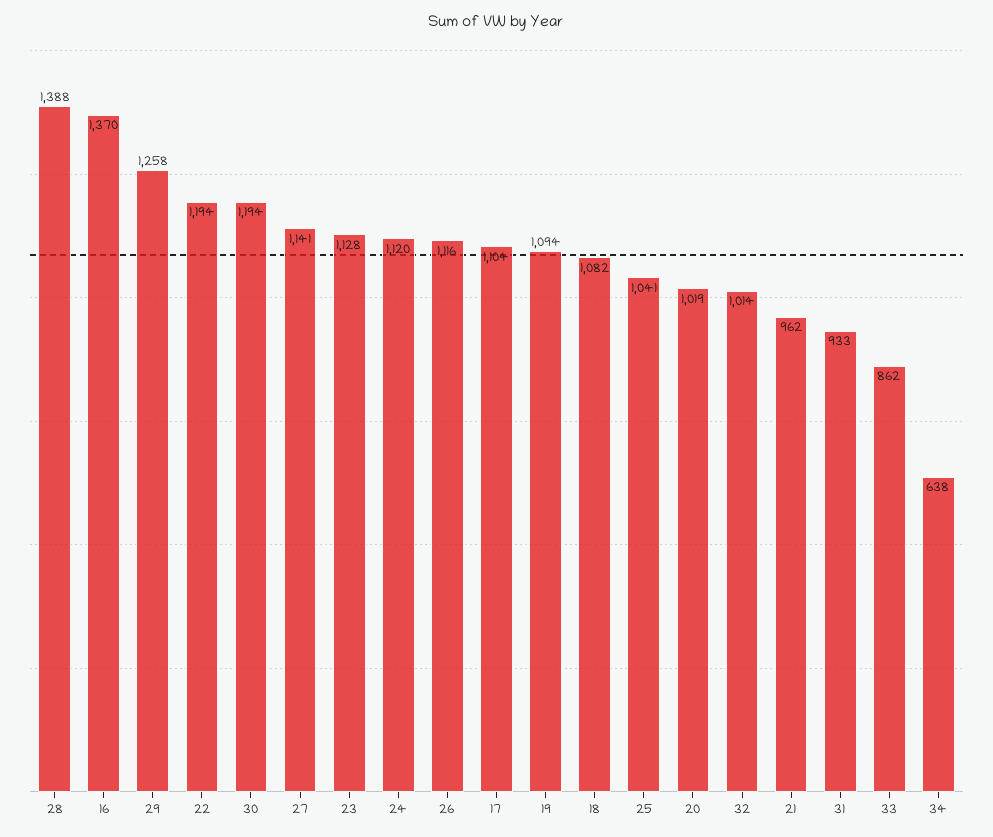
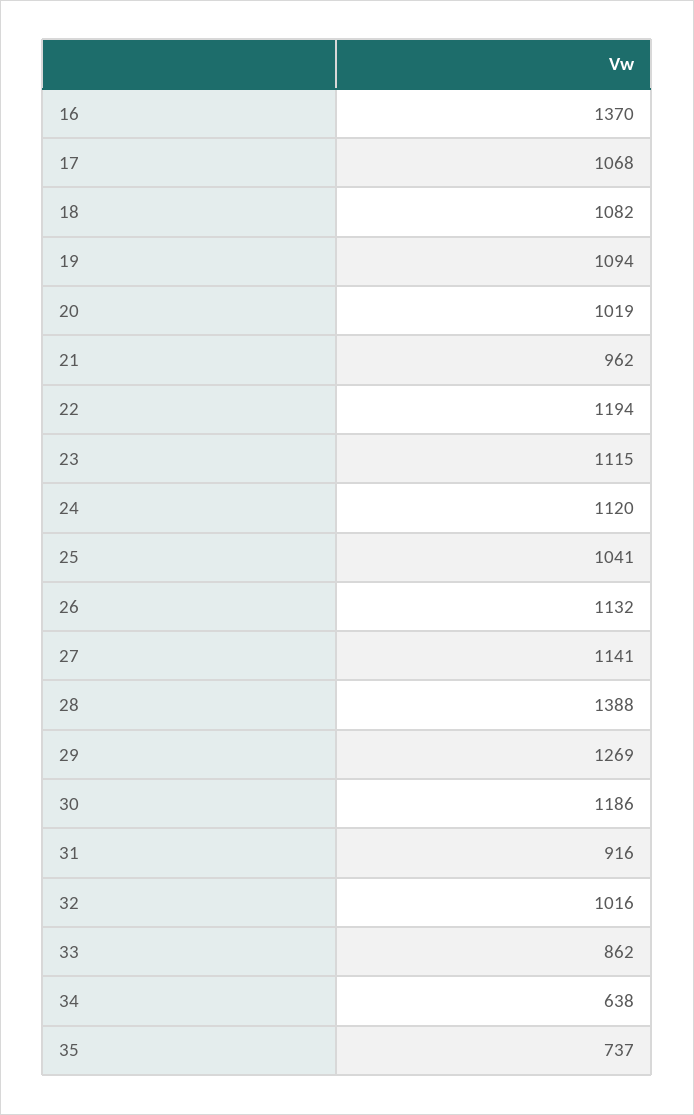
  {
    "28": 1388,
    "16": 1370,
-   "29": 1258,
+   "29": 1269,
    "22": 1194,
-   "30": 1194,
+   "30": 1186,
    "27": 1141,
-   "23": 1128,
+   "23": 1115,
    "24": 1120,
-   "26": 1116,
+   "26": 1132,
-   "17": 1104,
+   "17": 1068,
    "19": 1094,
    "18": 1082,
    "25": 1041,
    "20": 1019,
-   "32": 1014,
+   "32": 1016,
    "21": 962,
-   "31": 933,
+   "31": 916,
    "33": 862,
-   "34": 638
+   "34": 638,
+   "35": 737
  }

